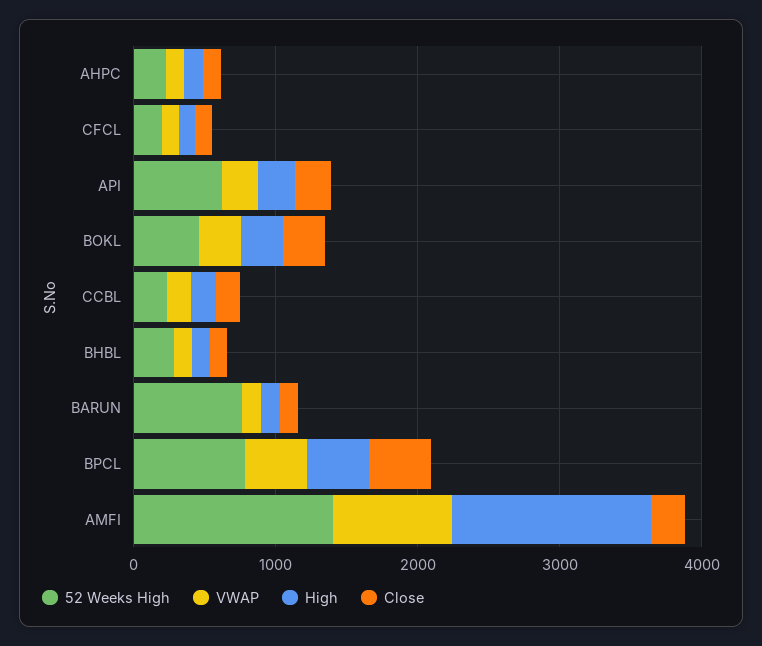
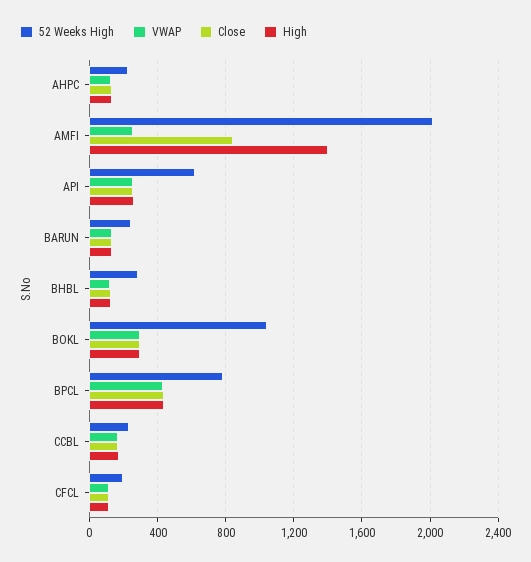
  {
    "52 Weeks High": {
      "AHPC": 250,
      "CFCL": 200,
      "API": 600,
-     "BOKL": 400,
+     "BOKL": 1050,
      "CCBL": 250,
      "BHBL": 300,
-     "BARUN": 800,
+     "BARUN": 250,
      "BPCL": 800,
-     "AMFI": 1400
+     "AMFI": 2000
    },
    "VWAP": {
      "AHPC": 150,
      "CFCL": 100,
      "API": 250,
      "BOKL": 300,
      "CCBL": 150,
      "BHBL": 100,
      "BARUN": 150,
      "BPCL": 450,
-     "AMFI": 800
+     "AMFI": 250
    },
    "High": {
      "AHPC": 150,
      "CFCL": 100,
      "API": 250,
      "BOKL": 300,
      "CCBL": 150,
      "BHBL": 150,
      "BARUN": 150,
      "BPCL": 450,
      "AMFI": 1400
    },
    "Close": {
      "AHPC": 150,
      "CFCL": 100,
      "API": 250,
      "BOKL": 300,
      "CCBL": 150,
      "BHBL": 150,
      "BARUN": 150,
      "BPCL": 450,
-     "AMFI": 200
+     "AMFI": 850
    }
  }

